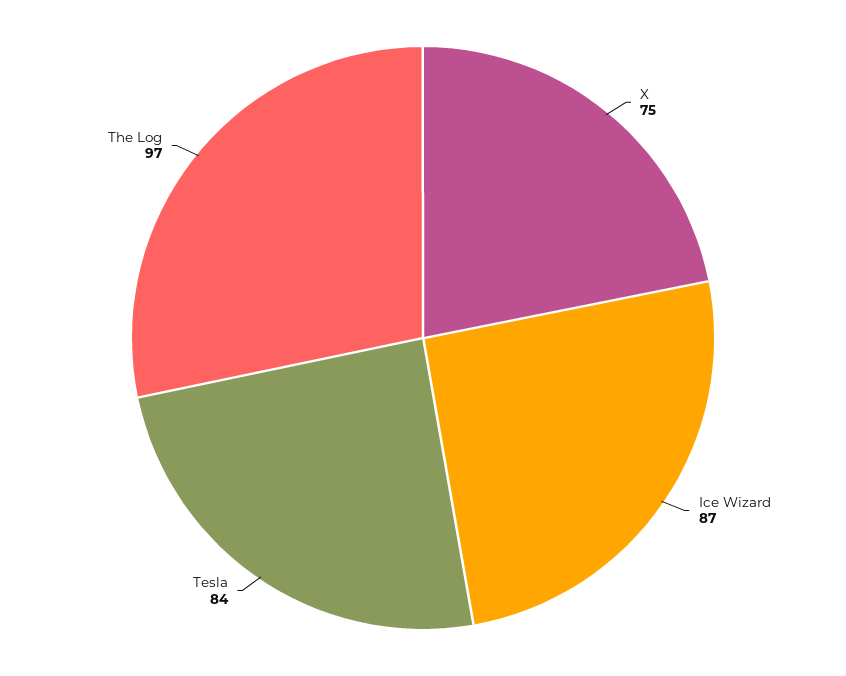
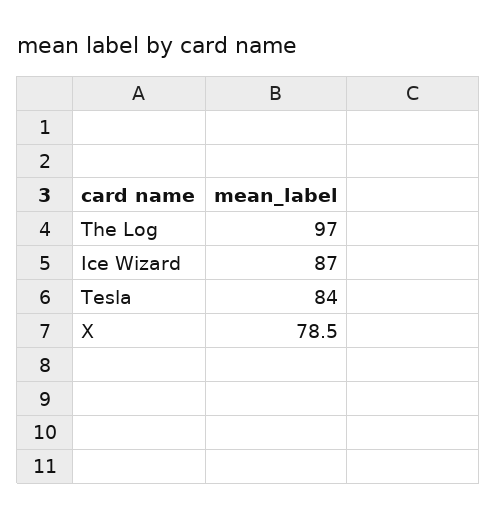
  {
-   "X": 75,
+   "X": 78.5,
    "Ice Wizard": 87,
    "Tesla": 84,
    "The Log": 97
  }

